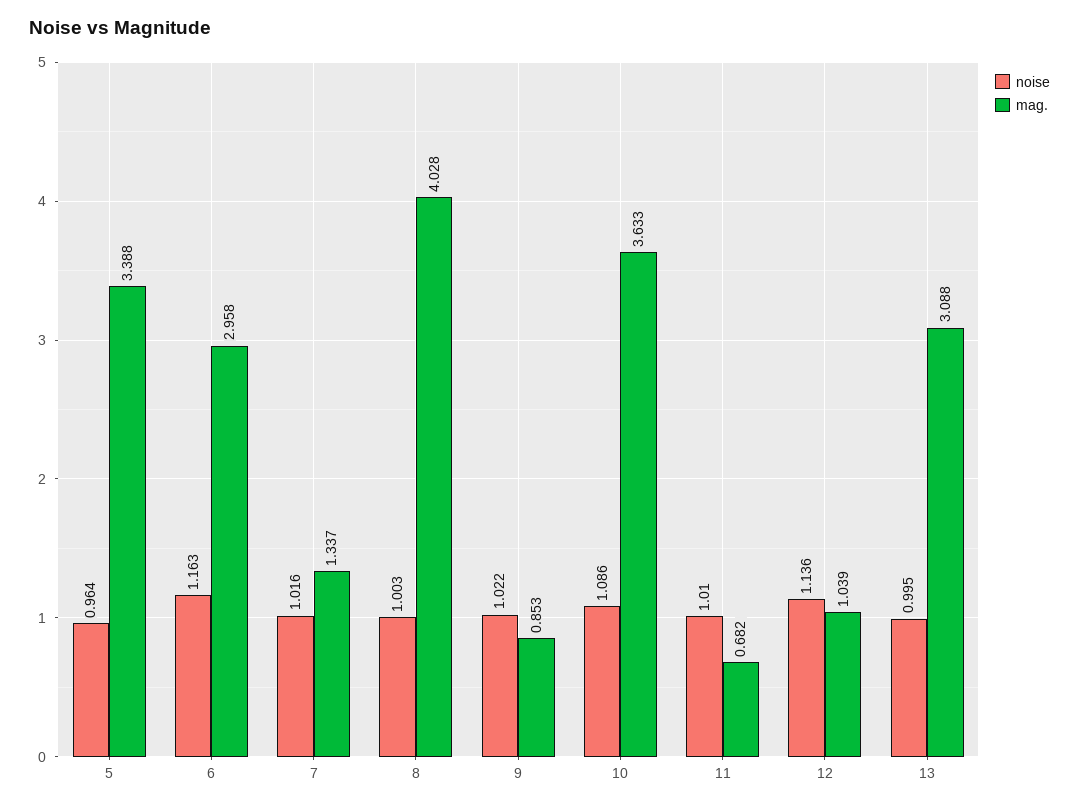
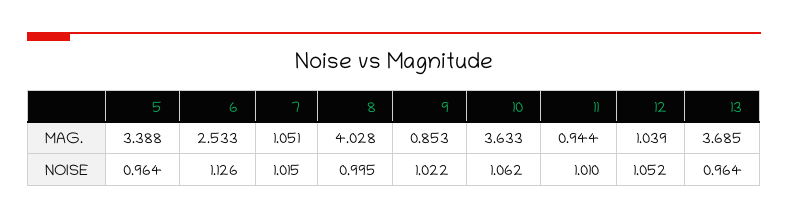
  {
    "noise": {
      "5": 0.964,
-     "6": 1.163,
+     "6": 1.126,
-     "7": 1.016,
+     "7": 1.015,
-     "8": 1.003,
+     "8": 0.995,
      "9": 1.022,
-     "10": 1.086,
+     "10": 1.062,
      "11": 1.01,
-     "12": 1.136,
+     "12": 1.052,
-     "13": 0.995
+     "13": 0.964
    },
    "mag.": {
      "5": 3.388,
-     "6": 2.958,
+     "6": 2.533,
-     "7": 1.337,
+     "7": 1.051,
      "8": 4.028,
      "9": 0.853,
      "10": 3.633,
-     "11": 0.682,
+     "11": 0.944,
      "12": 1.039,
-     "13": 3.088
+     "13": 3.685
    }
  }

